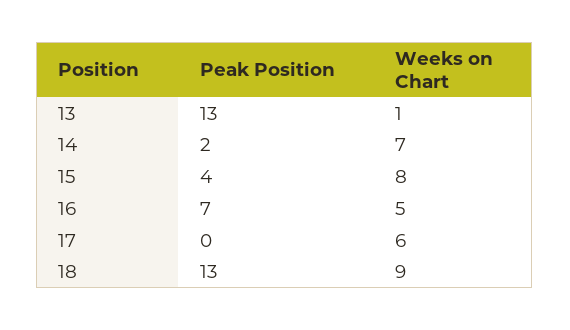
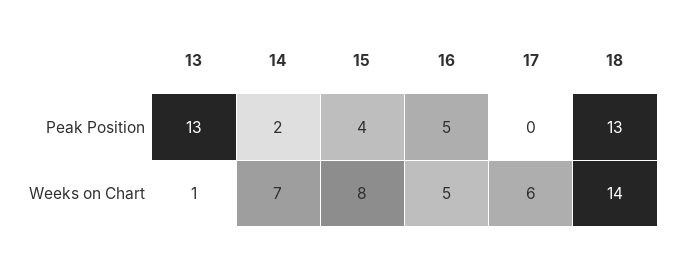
  {
    "Peak Position": {
      "13": 13,
      "14": 2,
      "15": 4,
-     "16": 7,
+     "16": 5,
      "17": 0,
      "18": 13
    },
    "Weeks on Chart": {
      "13": 1,
      "14": 7,
      "15": 8,
      "16": 5,
      "17": 6,
-     "18": 9
+     "18": 14
    }
  }

